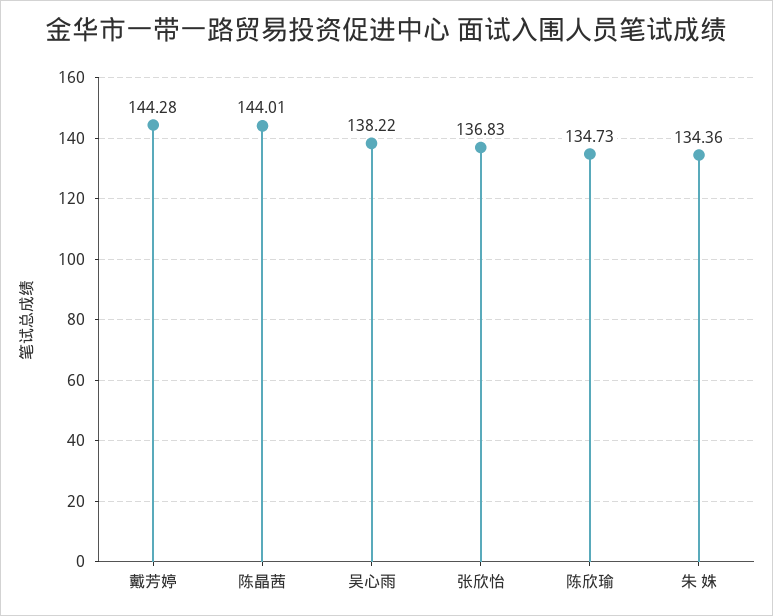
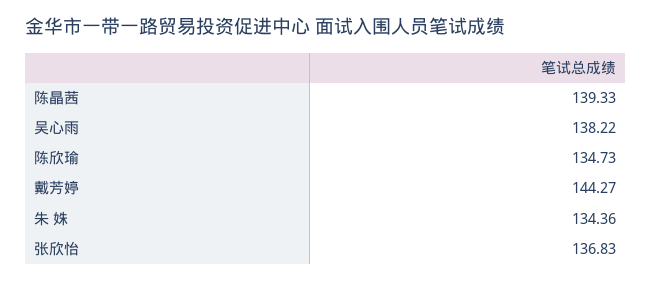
  {
-   "戴芳婷": 144.28,
+   "戴芳婷": 144.27,
-   "陈晶茜": 144.01,
+   "陈晶茜": 139.33,
    "吴心雨": 138.22,
    "张欣怡": 136.83,
    "陈欣瑜": 134.73,
    "朱 姝": 134.36
  }

